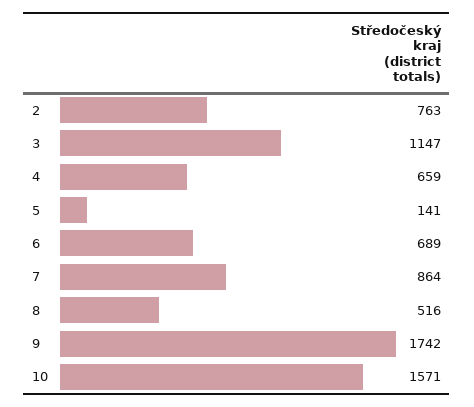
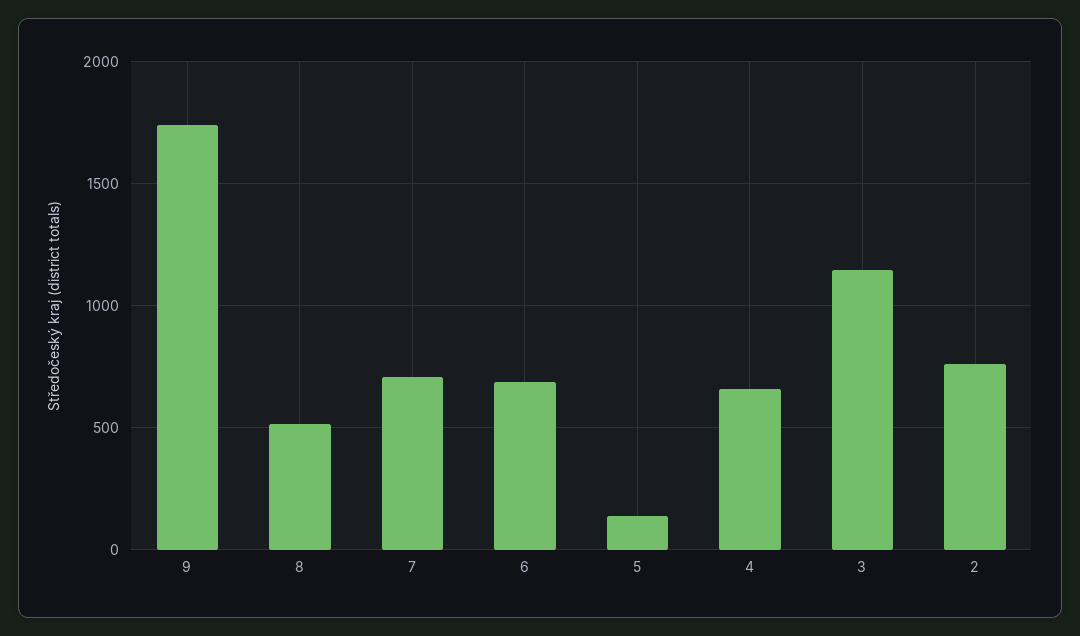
  {
    "2": 763,
    "3": 1147,
    "4": 659,
    "5": 141,
    "6": 689,
-   "7": 864,
+   "7": 700,
    "8": 516,
-   "9": 1742,
+   "9": 1742
-   "10": 1571
  }

